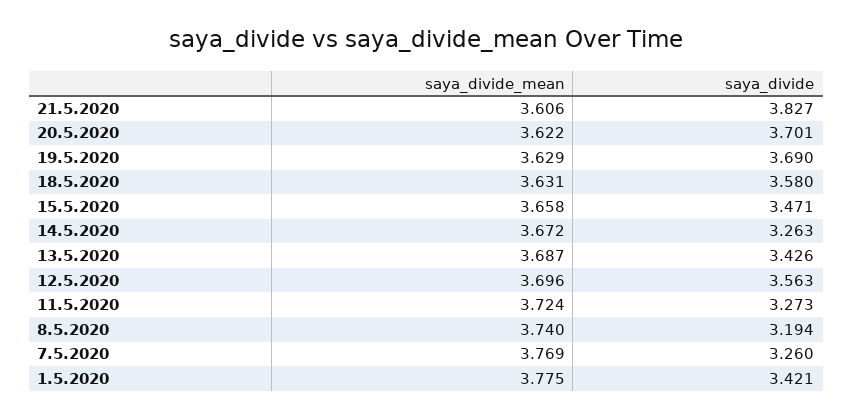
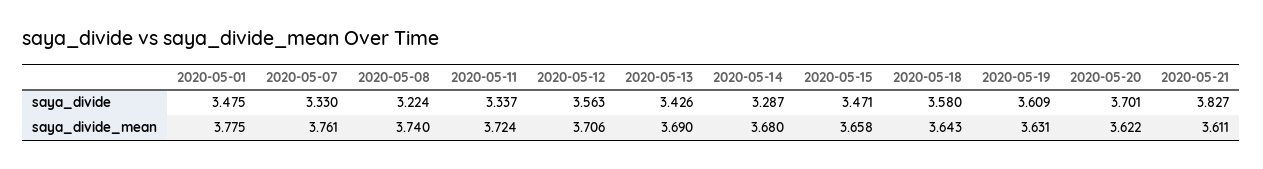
  {
    "saya_divide_mean": {
-     "21.5.2020": 3.606,
+     "21.5.2020": 3.611,
      "20.5.2020": 3.622,
-     "19.5.2020": 3.629,
+     "19.5.2020": 3.631,
-     "18.5.2020": 3.631,
+     "18.5.2020": 3.643,
      "15.5.2020": 3.658,
-     "14.5.2020": 3.672,
+     "14.5.2020": 3.68,
-     "13.5.2020": 3.687,
+     "13.5.2020": 3.69,
-     "12.5.2020": 3.696,
+     "12.5.2020": 3.706,
      "11.5.2020": 3.724,
      "8.5.2020": 3.74,
-     "7.5.2020": 3.769,
+     "7.5.2020": 3.761,
      "1.5.2020": 3.775
    },
    "saya_divide": {
      "21.5.2020": 3.827,
      "20.5.2020": 3.701,
-     "19.5.2020": 3.69,
+     "19.5.2020": 3.609,
      "18.5.2020": 3.58,
      "15.5.2020": 3.471,
-     "14.5.2020": 3.263,
+     "14.5.2020": 3.287,
      "13.5.2020": 3.426,
      "12.5.2020": 3.563,
-     "11.5.2020": 3.273,
+     "11.5.2020": 3.337,
-     "8.5.2020": 3.194,
+     "8.5.2020": 3.224,
-     "7.5.2020": 3.26,
+     "7.5.2020": 3.33,
-     "1.5.2020": 3.421
+     "1.5.2020": 3.475
    }
  }

